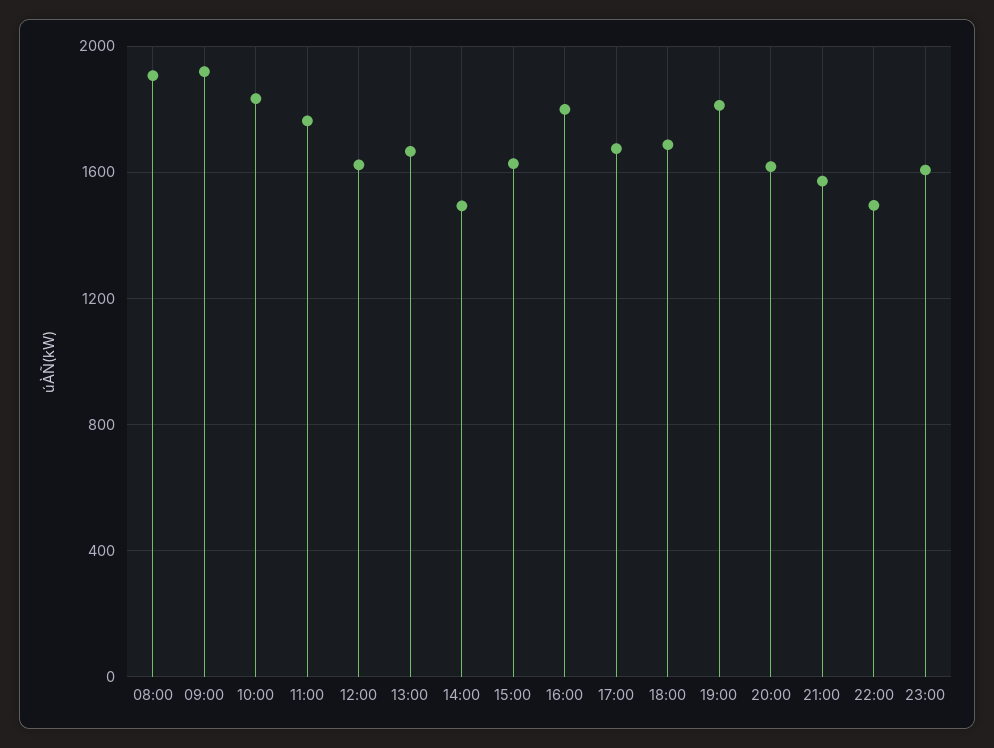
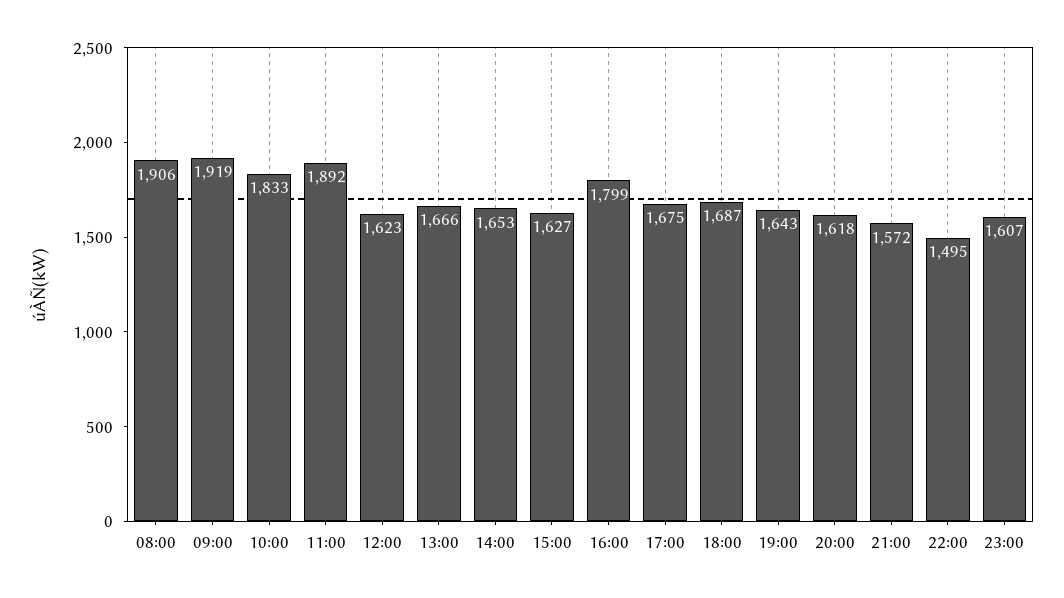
  {
    "08:00": 1906,
    "09:00": 1919,
    "10:00": 1833,
-   "11:00": 1750,
+   "11:00": 1892,
    "12:00": 1623,
    "13:00": 1666,
-   "14:00": 1500,
+   "14:00": 1653,
    "15:00": 1627,
    "16:00": 1799,
    "17:00": 1675,
    "18:00": 1687,
-   "19:00": 1800,
+   "19:00": 1643,
    "20:00": 1618,
    "21:00": 1572,
    "22:00": 1495,
    "23:00": 1607
  }

